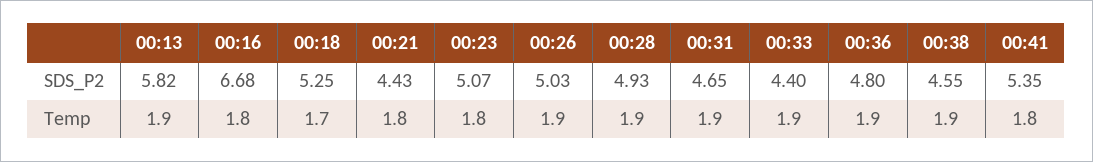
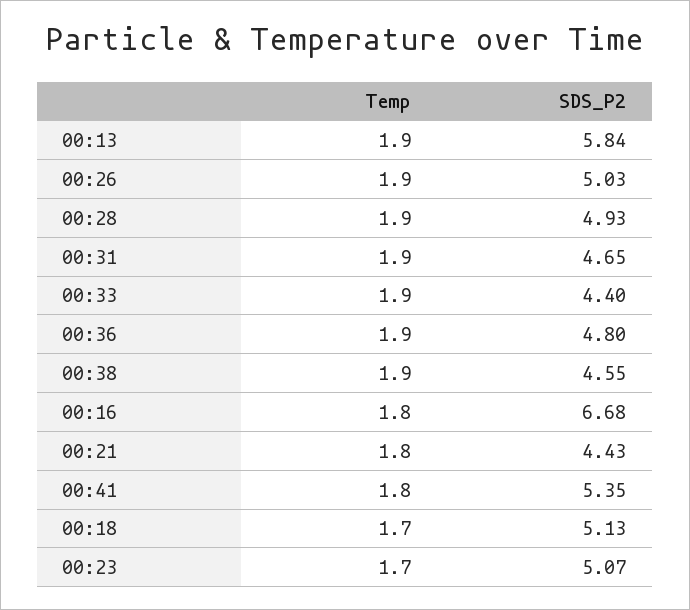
  {
    "00:13": {
-     "SDS_P2": 5.82,
+     "SDS_P2": 5.84,
      "Temp": 1.9
    },
    "00:16": {
      "SDS_P2": 6.68,
      "Temp": 1.8
    },
    "00:18": {
-     "SDS_P2": 5.25,
+     "SDS_P2": 5.13,
      "Temp": 1.7
    },
    "00:21": {
      "SDS_P2": 4.43,
      "Temp": 1.8
    },
    "00:23": {
      "SDS_P2": 5.07,
-     "Temp": 1.8
+     "Temp": 1.7
    },
    "00:26": {
      "SDS_P2": 5.03,
      "Temp": 1.9
    },
    "00:28": {
      "SDS_P2": 4.93,
      "Temp": 1.9
    },
    "00:31": {
      "SDS_P2": 4.65,
      "Temp": 1.9
    },
    "00:33": {
      "SDS_P2": 4.4,
      "Temp": 1.9
    },
    "00:36": {
      "SDS_P2": 4.8,
      "Temp": 1.9
    },
    "00:38": {
      "SDS_P2": 4.55,
      "Temp": 1.9
    },
    "00:41": {
      "SDS_P2": 5.35,
      "Temp": 1.8
    }
  }

